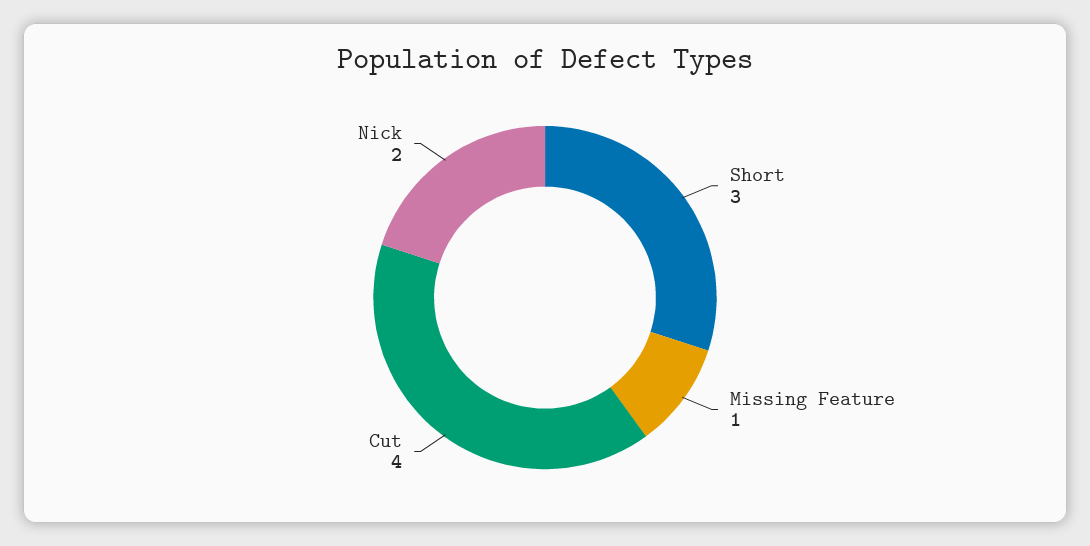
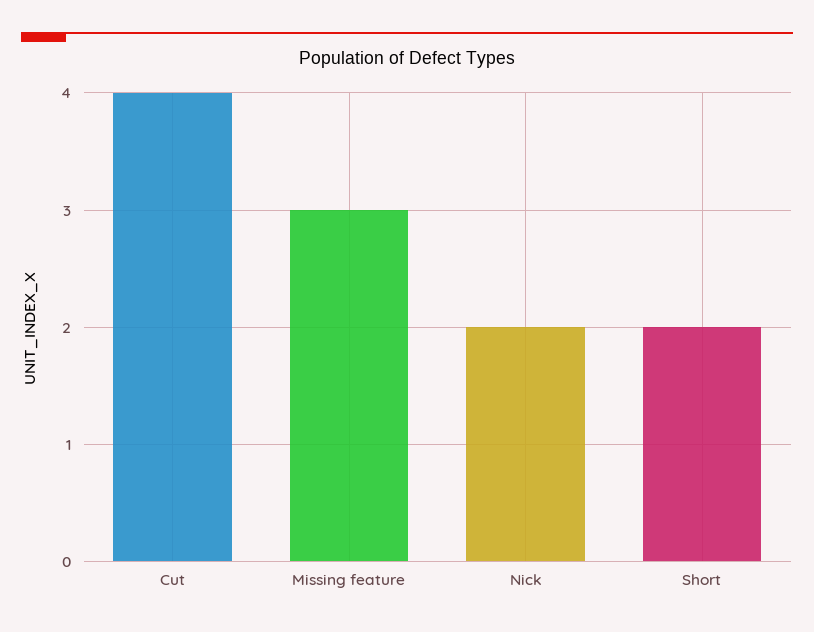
  {
-   "Short": 3,
+   "Short": 2,
-   "Missing Feature": 1,
+   "Missing Feature": 3,
    "Cut": 4,
    "Nick": 2
  }

